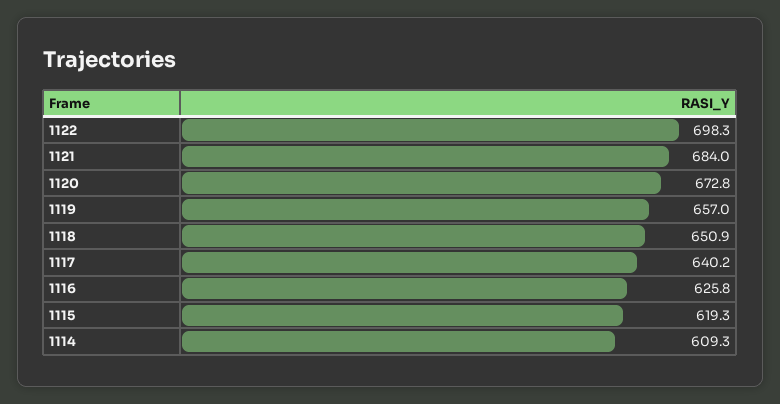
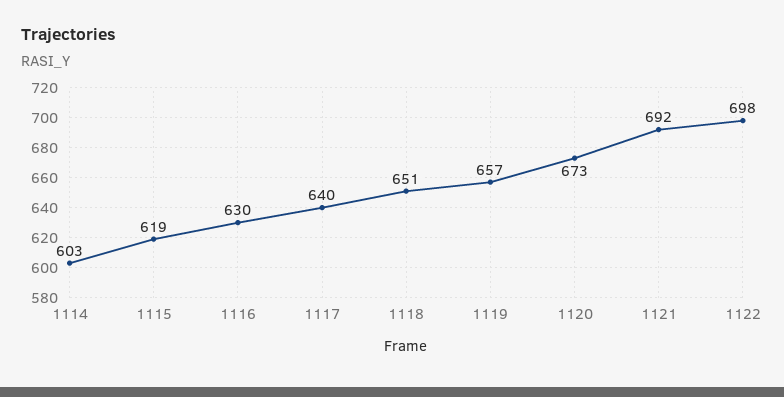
  {
    "1122": 698.3,
-   "1121": 684,
+   "1121": 692,
    "1120": 672.8,
    "1119": 657,
    "1118": 650.9,
    "1117": 640.2,
-   "1116": 625.8,
+   "1116": 630,
    "1115": 619.3,
-   "1114": 609.3
+   "1114": 603
  }

